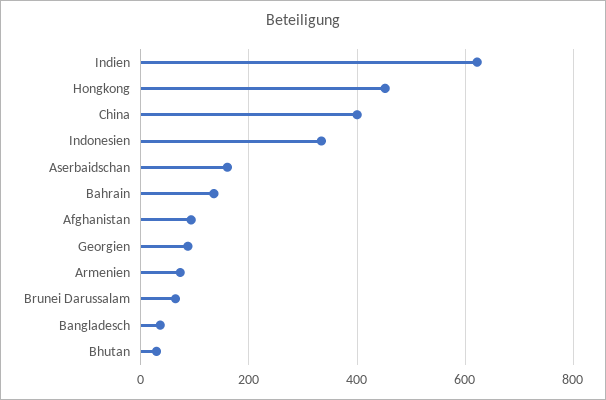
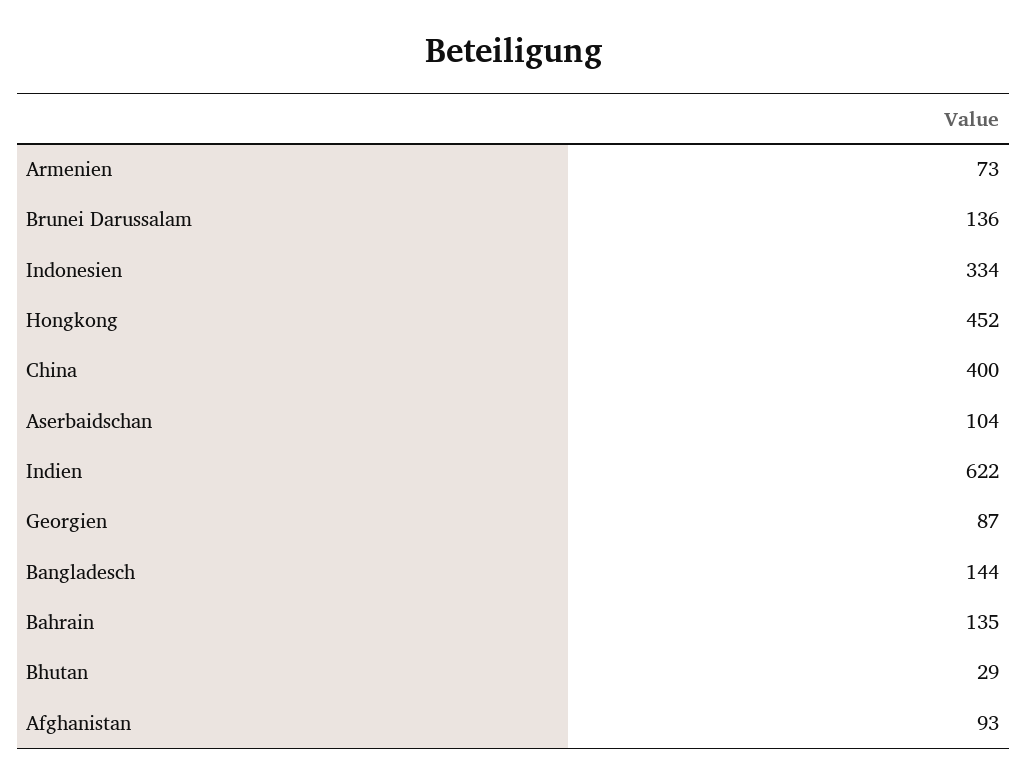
  {
    "Indien": 622,
    "Hongkong": 452,
    "China": 400,
    "Indonesien": 334,
-   "Aserbaidschan": 160,
+   "Aserbaidschan": 104,
    "Bahrain": 135,
    "Afghanistan": 93,
    "Georgien": 87,
    "Armenien": 73,
-   "Brunei Darussalam": 60,
+   "Brunei Darussalam": 136,
-   "Bangladesch": 40,
+   "Bangladesch": 144,
    "Bhutan": 29
  }

